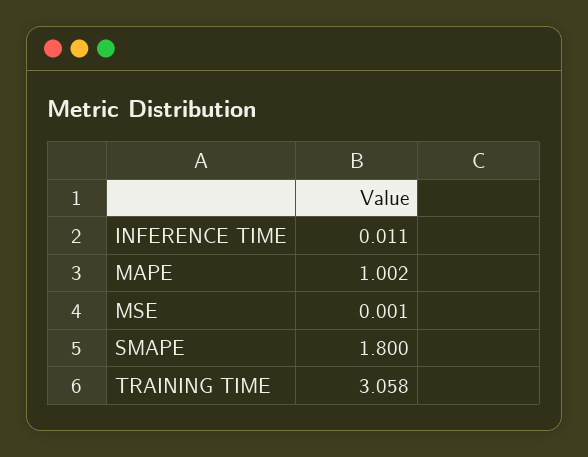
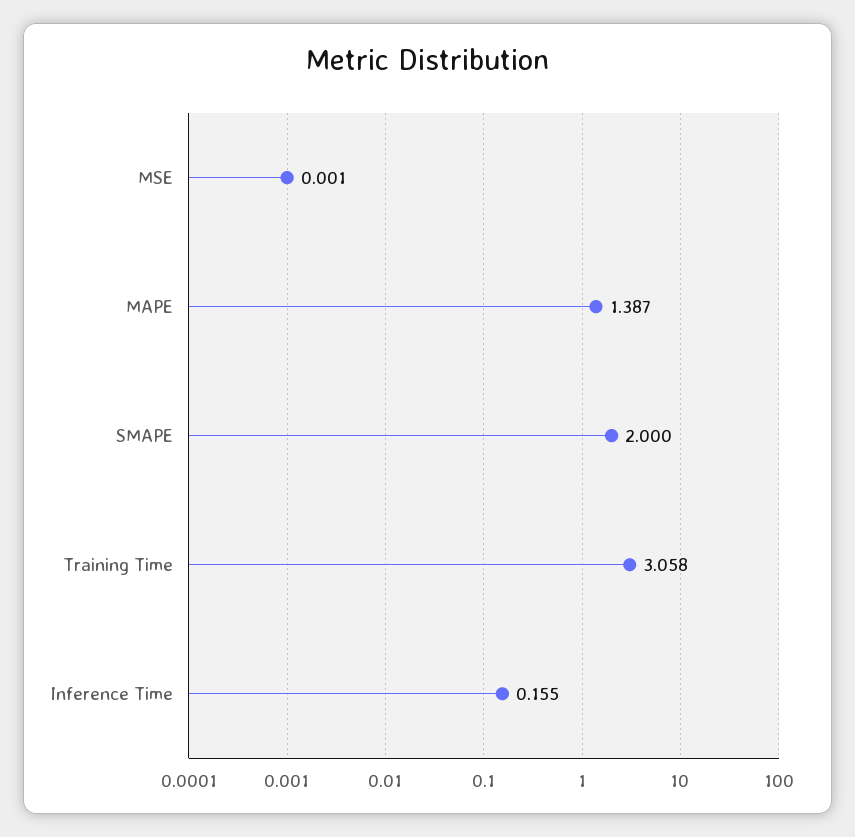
  {
-   "INFERENCE TIME": 0.011,
+   "INFERENCE TIME": 0.155,
-   "MAPE": 1.002,
+   "MAPE": 1.387,
    "MSE": 0.001,
-   "SMAPE": 1.8,
+   "SMAPE": 2,
    "TRAINING TIME": 3.058
  }

